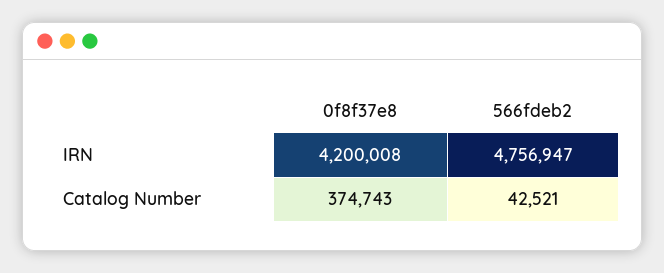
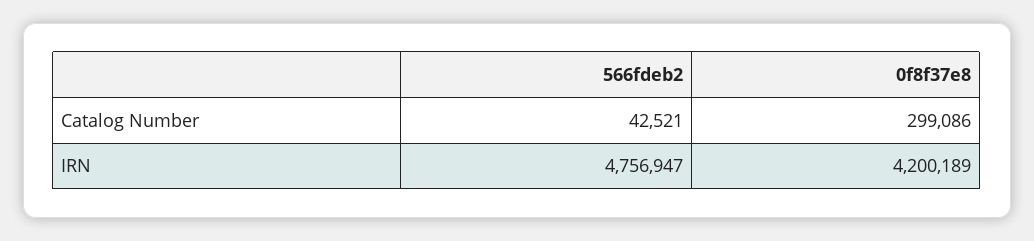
  {
    "0f8f37e8": {
-     "IRN": 4200008,
+     "IRN": 4200189,
-     "Catalog Number": 374743
+     "Catalog Number": 299086
    },
    "566fdeb2": {
      "IRN": 4756947,
      "Catalog Number": 42521
    }
  }

